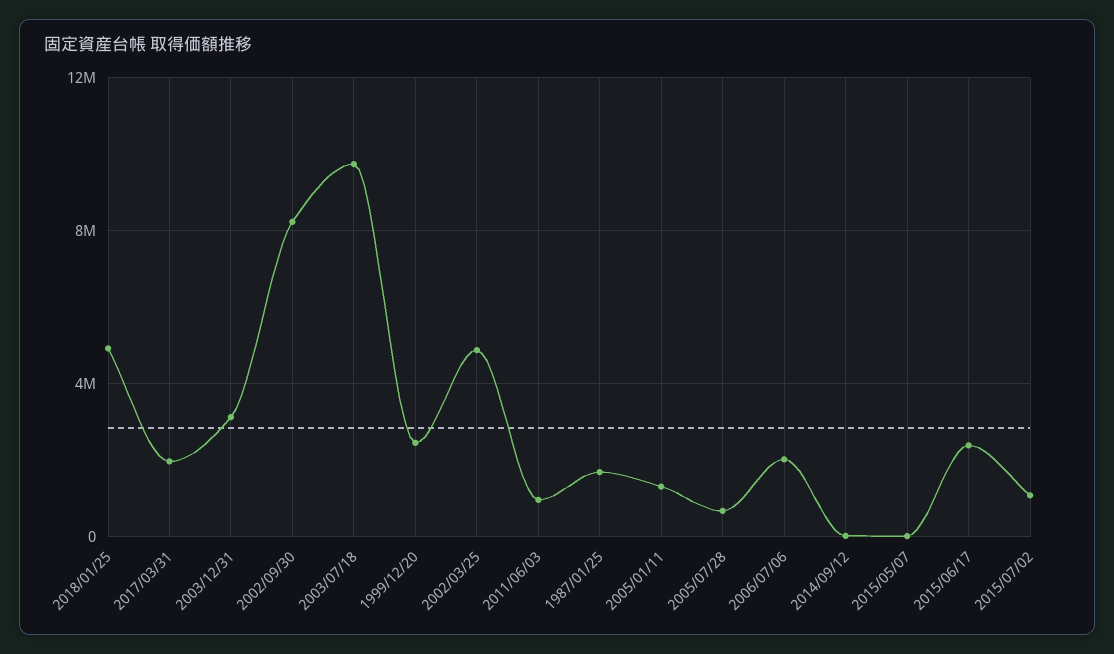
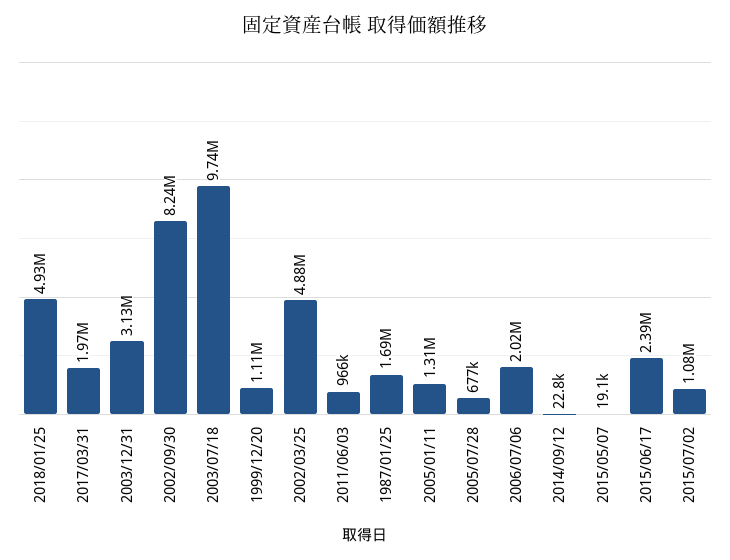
  {
    "2018/01/25": 4930000,
    "2017/03/31": 1970000,
    "2003/12/31": 3130000,
    "2002/09/30": 8240000,
    "2003/07/18": 9740000,
-   "1999/12/20": 2500000,
+   "1999/12/20": 1110000,
    "2002/03/25": 4880000,
    "2011/06/03": 966000,
    "1987/01/25": 1690000,
    "2005/01/11": 1310000,
    "2005/07/28": 677000,
    "2006/07/06": 2020000,
    "2014/09/12": 22800,
    "2015/05/07": 19100,
    "2015/06/17": 2390000,
    "2015/07/02": 1080000
  }

